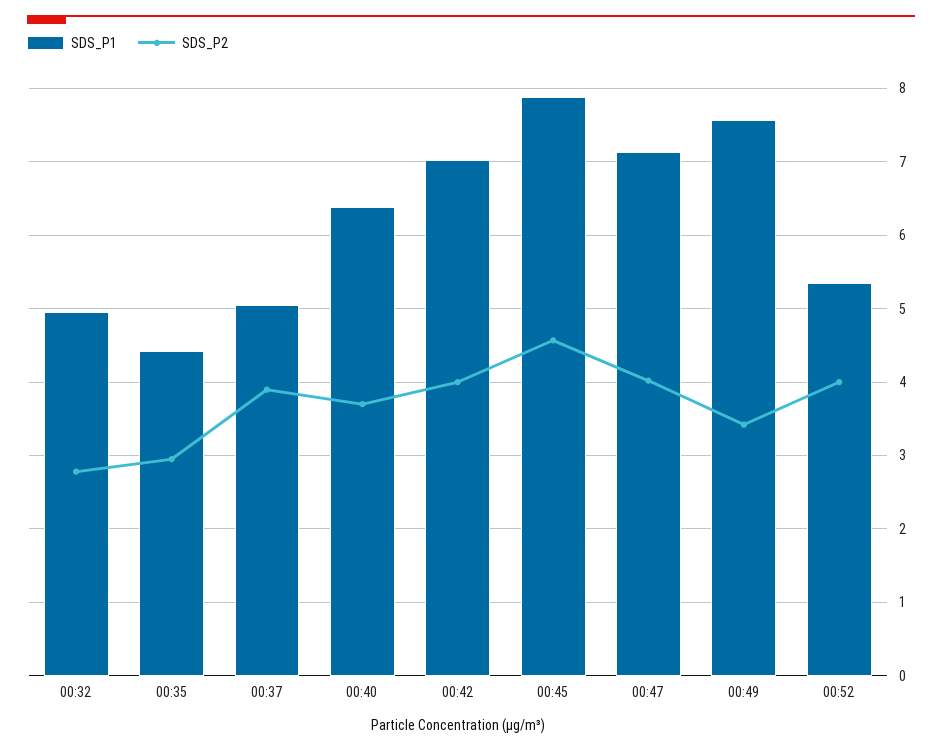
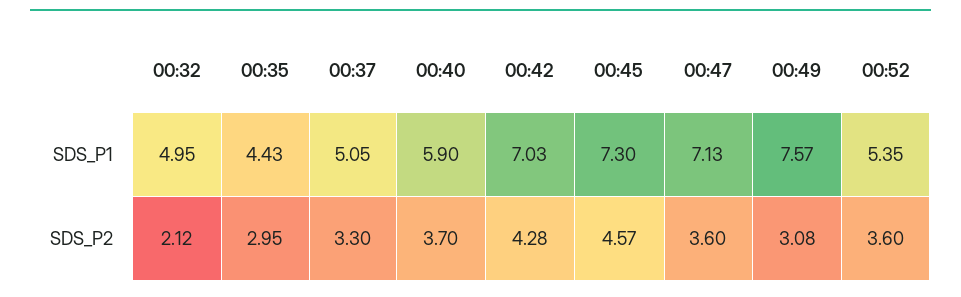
  {
    "SDS_P1": {
      "00:32": 4.95,
      "00:35": 4.43,
      "00:37": 5.05,
-     "00:40": 6.4,
+     "00:40": 5.9,
      "00:42": 7.03,
-     "00:45": 7.9,
+     "00:45": 7.3,
      "00:47": 7.13,
      "00:49": 7.57,
      "00:52": 5.35
    },
    "SDS_P2": {
-     "00:32": 2.8,
+     "00:32": 2.12,
      "00:35": 2.95,
-     "00:37": 3.9,
+     "00:37": 3.3,
      "00:40": 3.7,
-     "00:42": 4,
+     "00:42": 4.28,
      "00:45": 4.57,
-     "00:47": 4,
+     "00:47": 3.6,
-     "00:49": 3.4,
+     "00:49": 3.08,
-     "00:52": 4
+     "00:52": 3.6
    }
  }

